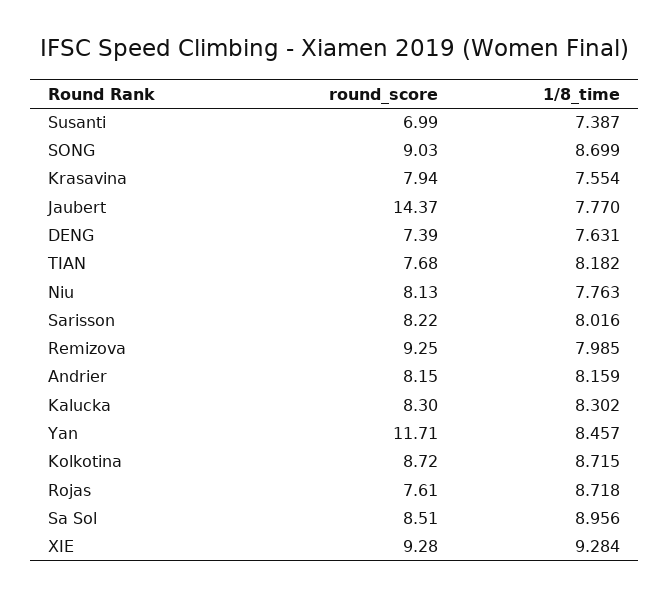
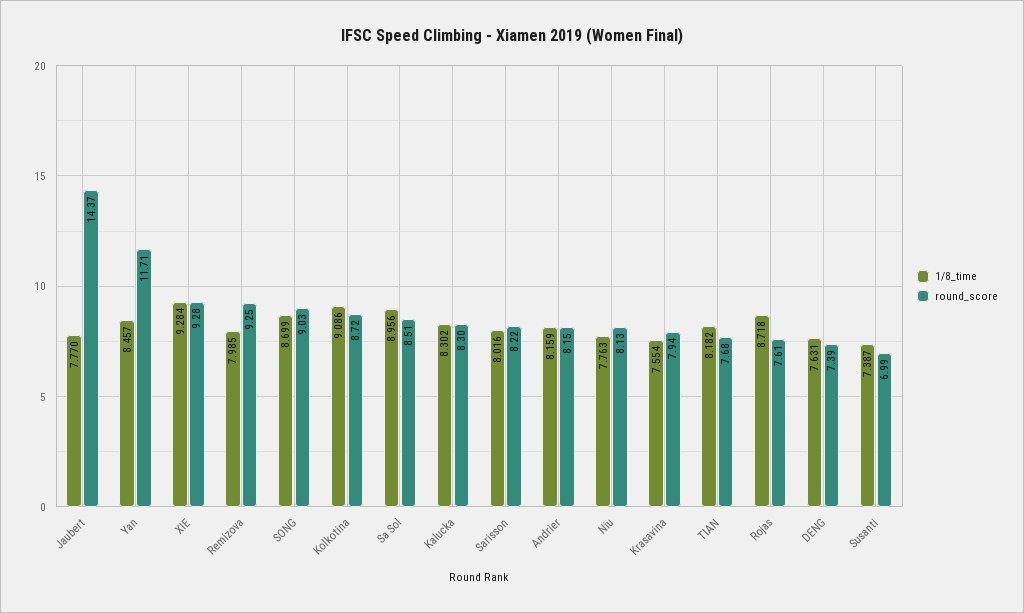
  {
    "round_score": {
      "Susanti": 6.99,
      "SONG": 9.03,
      "Krasavina": 7.94,
      "Jaubert": 14.37,
      "DENG": 7.39,
      "TIAN": 7.68,
      "Niu": 8.13,
      "Sarisson": 8.22,
      "Remizova": 9.25,
      "Andrier": 8.15,
      "Kalucka": 8.3,
      "Yan": 11.71,
      "Kolkotina": 8.72,
      "Rojas": 7.61,
      "Sa Sol": 8.51,
      "XIE": 9.28
    },
    "1/8_time": {
      "Susanti": 7.387,
      "SONG": 8.699,
      "Krasavina": 7.554,
      "Jaubert": 7.77,
      "DENG": 7.631,
      "TIAN": 8.182,
      "Niu": 7.763,
      "Sarisson": 8.016,
      "Remizova": 7.985,
      "Andrier": 8.159,
      "Kalucka": 8.302,
      "Yan": 8.457,
-     "Kolkotina": 8.715,
+     "Kolkotina": 9.086,
      "Rojas": 8.718,
      "Sa Sol": 8.956,
      "XIE": 9.284
    }
  }

